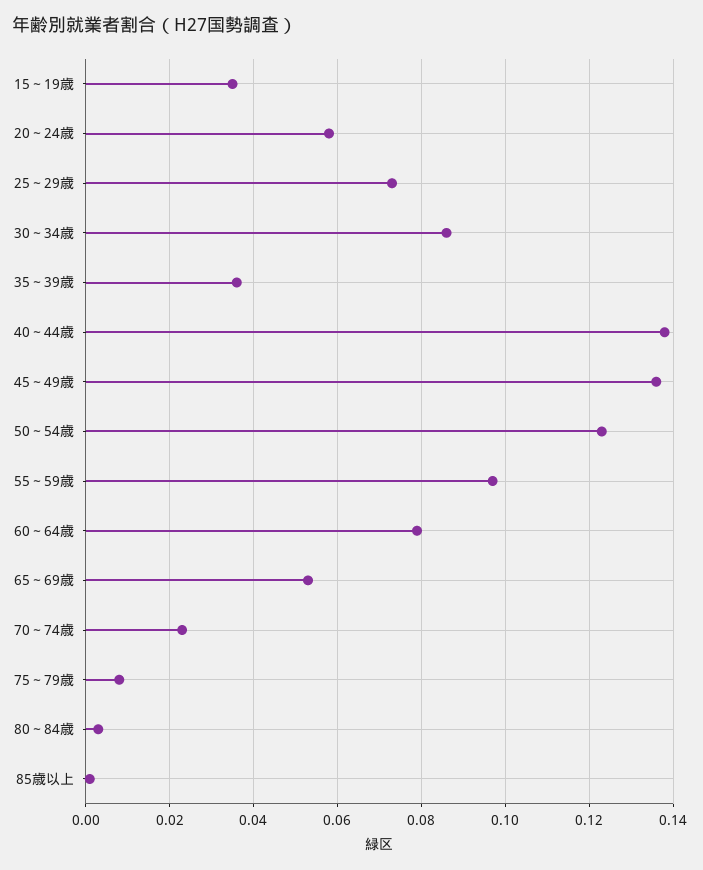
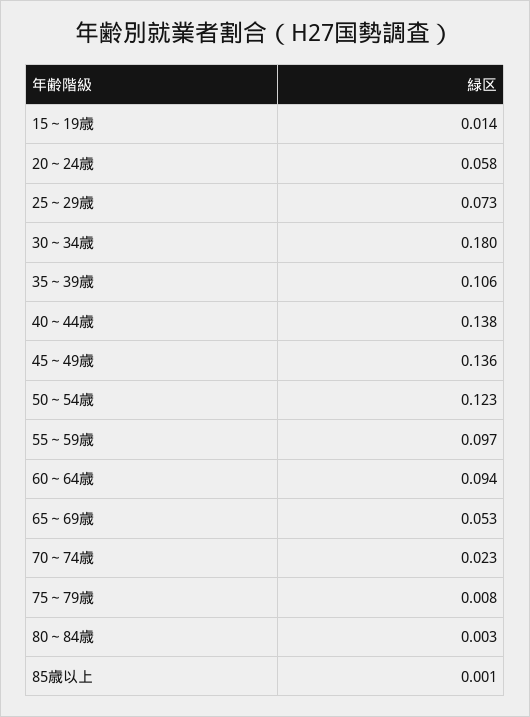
  {
-   "15～19歳": 0.035,
+   "15～19歳": 0.014,
    "20～24歳": 0.058,
    "25～29歳": 0.073,
-   "30～34歳": 0.085,
+   "30～34歳": 0.18,
-   "35～39歳": 0.035,
+   "35～39歳": 0.106,
    "40～44歳": 0.138,
    "45～49歳": 0.136,
    "50～54歳": 0.123,
    "55～59歳": 0.097,
-   "60～64歳": 0.08,
+   "60～64歳": 0.094,
    "65～69歳": 0.053,
    "70～74歳": 0.023,
    "75～79歳": 0.008,
    "80～84歳": 0.003,
    "85歳以上": 0.001
  }

